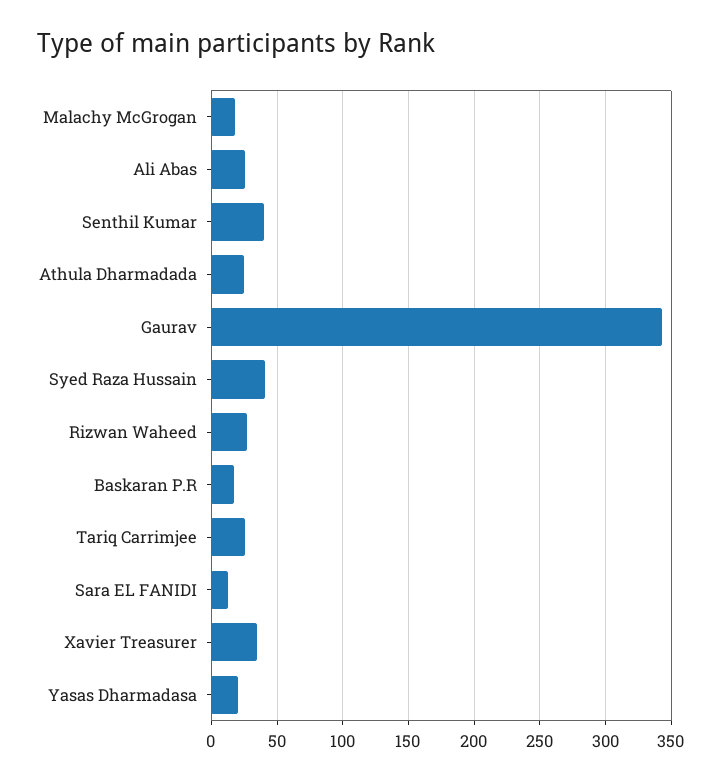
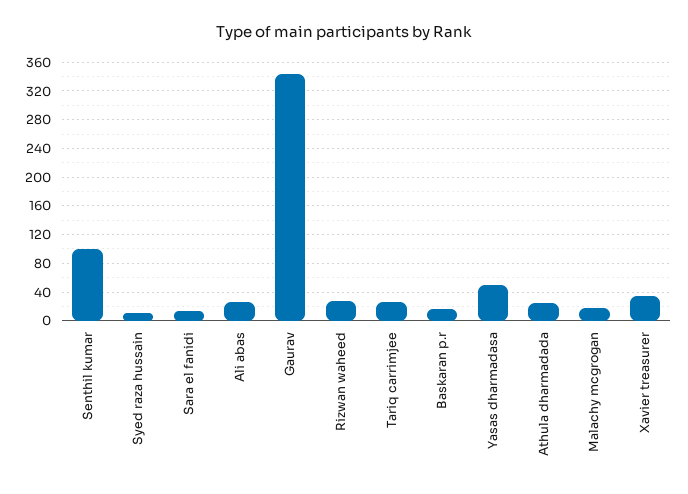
  {
    "Malachy McGrogan": 20,
    "Ali Abas": 25,
-   "Senthil Kumar": 40,
+   "Senthil Kumar": 100,
    "Athula Dharmadada": 25,
    "Gaurav": 345,
-   "Syed Raza Hussain": 40,
+   "Syed Raza Hussain": 10,
    "Rizwan Waheed": 25,
    "Baskaran P.R": 15,
    "Tariq Carrimjee": 25,
    "Sara EL FANIDI": 15,
    "Xavier Treasurer": 35,
-   "Yasas Dharmadasa": 20
+   "Yasas Dharmadasa": 50
  }

